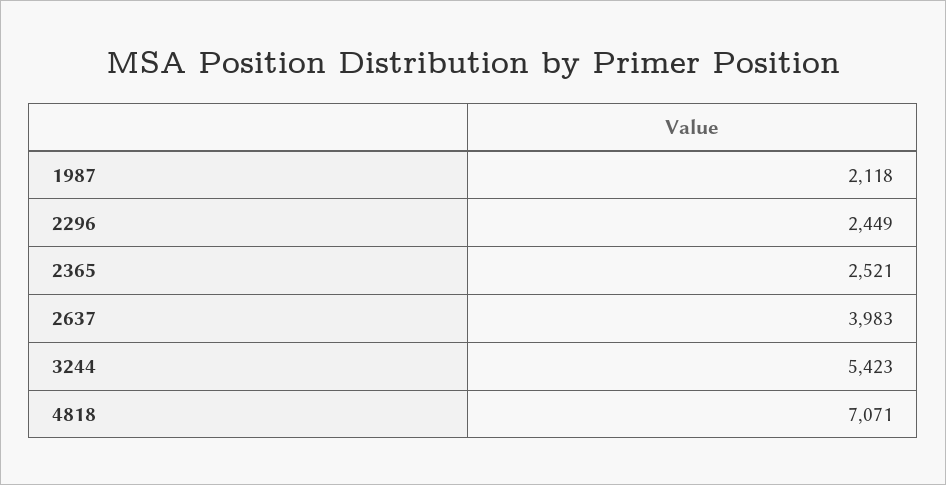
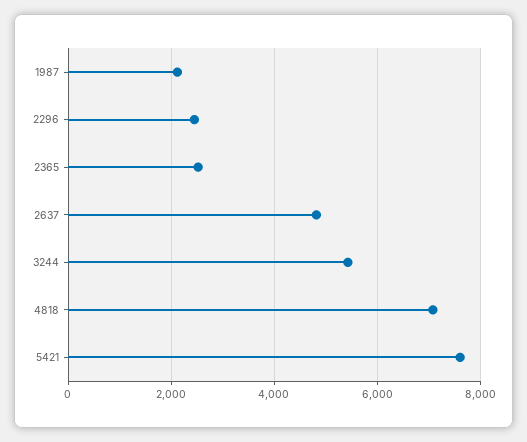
  {
    "1987": 2118,
    "2296": 2449,
    "2365": 2521,
-   "2637": 3983,
+   "2637": 4800,
    "3244": 5423,
-   "4818": 7071
+   "4818": 7071,
+   "5421": 7600
  }

